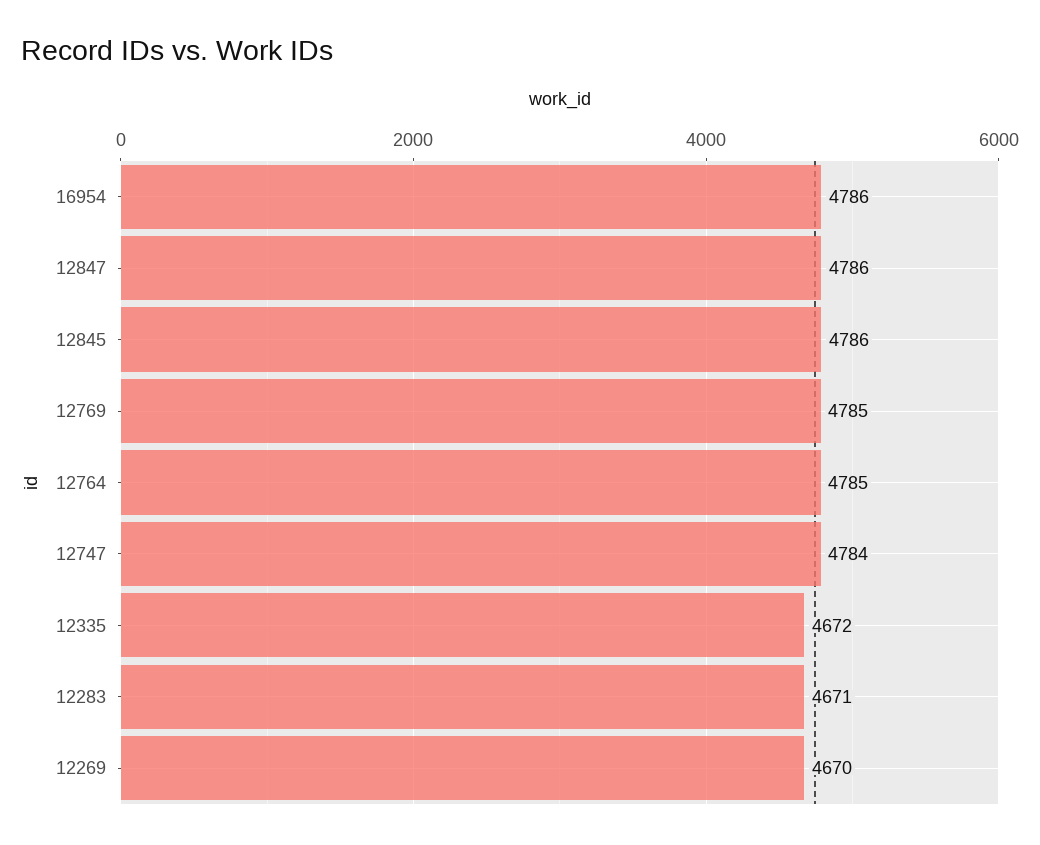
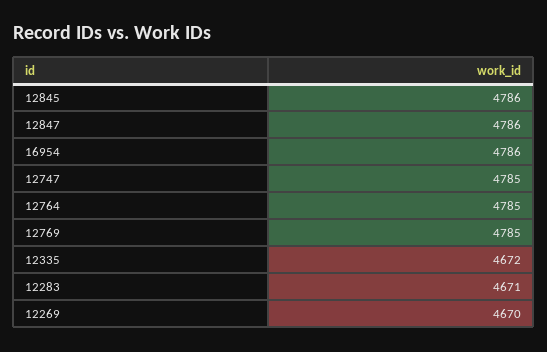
  {
    "16954": 4786,
    "12847": 4786,
    "12845": 4786,
    "12769": 4785,
    "12764": 4785,
-   "12747": 4784,
+   "12747": 4785,
    "12335": 4672,
    "12283": 4671,
    "12269": 4670
  }

